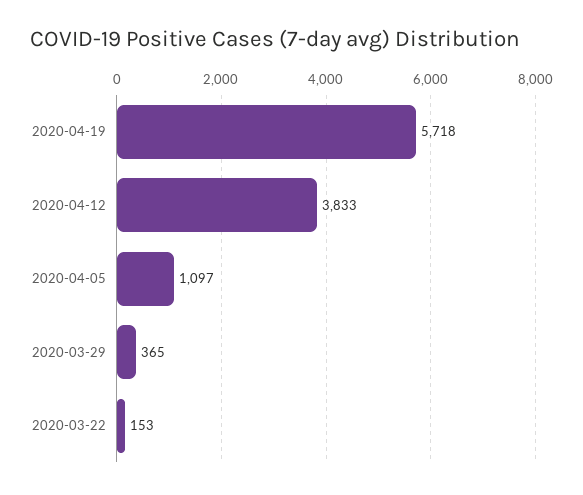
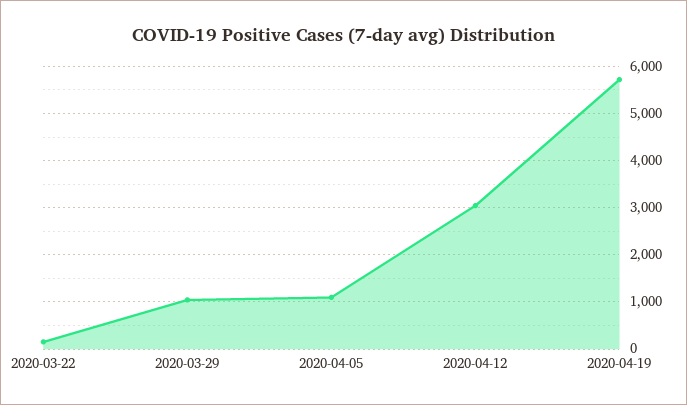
  {
    "2020-04-19": 5718,
-   "2020-04-12": 3833,
+   "2020-04-12": 3000,
    "2020-04-05": 1097,
-   "2020-03-29": 365,
+   "2020-03-29": 1000,
    "2020-03-22": 153
  }

